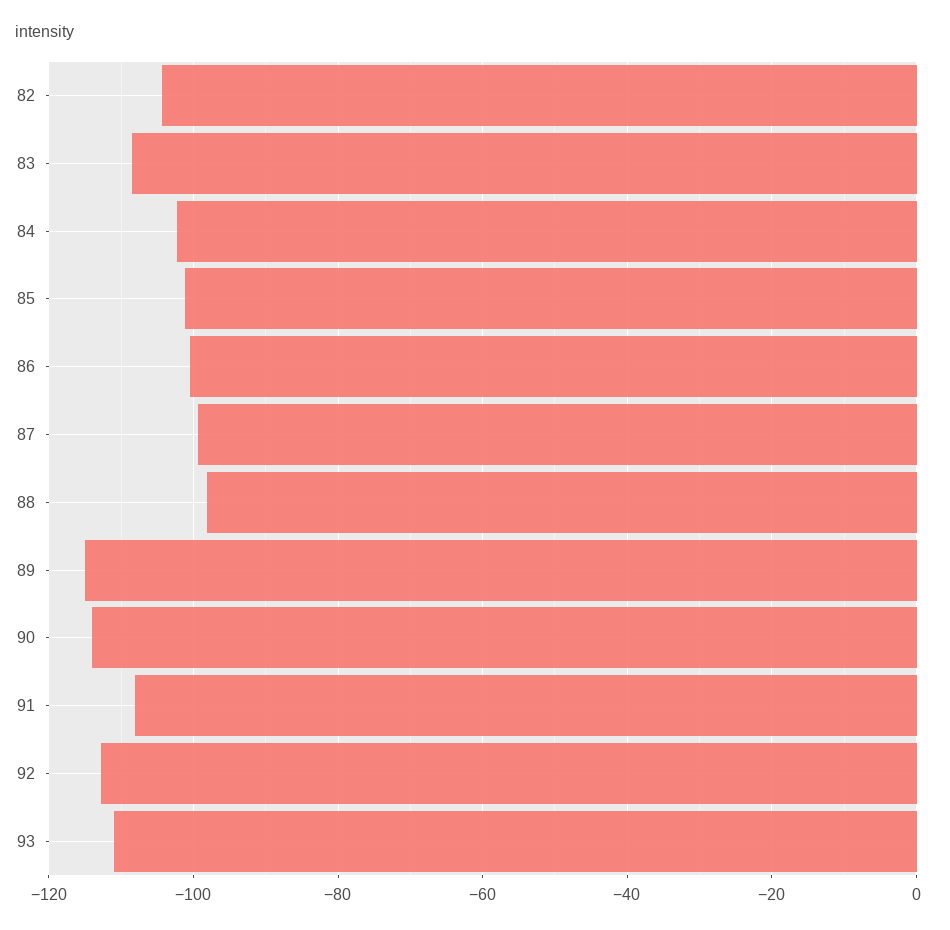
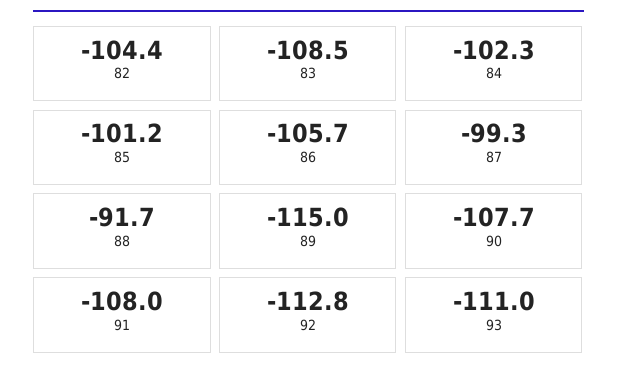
  {
    "82": -104.4,
    "83": -108.5,
    "84": -102.3,
    "85": -101.2,
-   "86": -100,
+   "86": -105.7,
    "87": -99.3,
-   "88": -98,
+   "88": -91.7,
    "89": -115,
-   "90": -114,
+   "90": -107.7,
    "91": -108,
    "92": -112.8,
    "93": -111
  }

